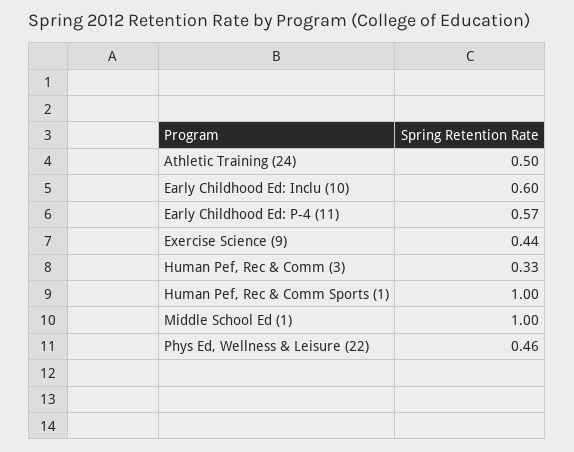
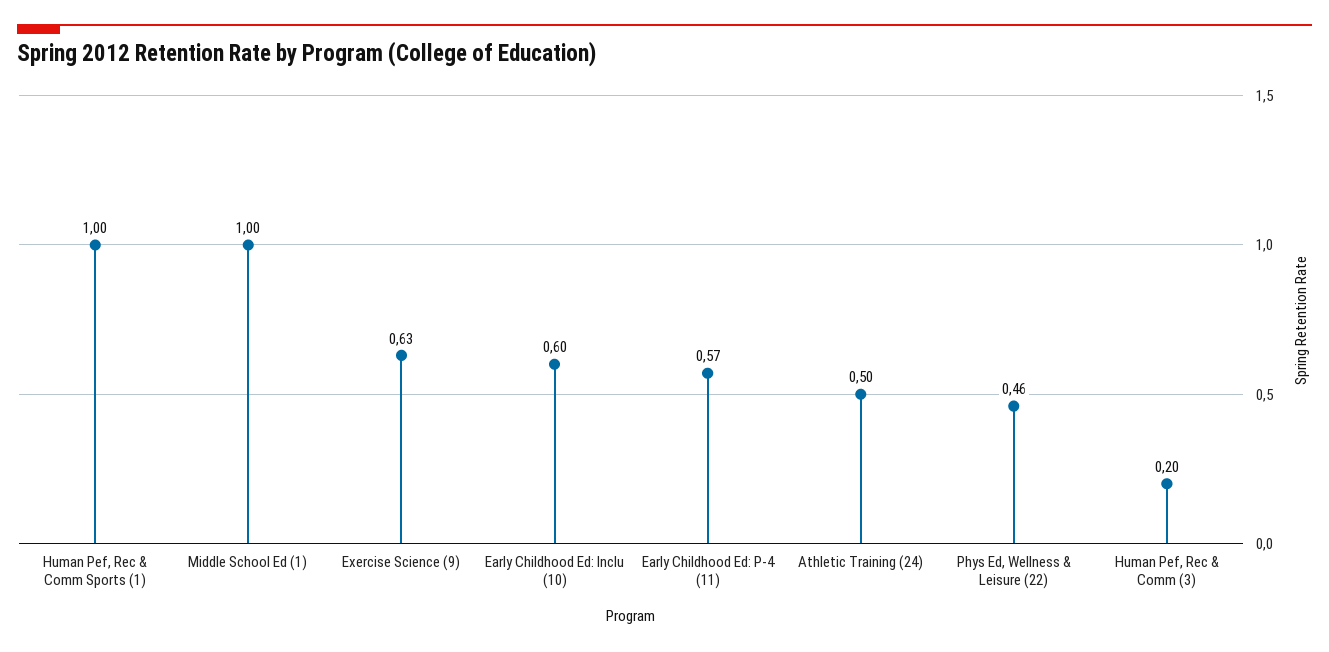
  {
    "Athletic Training (24)": 0.5,
    "Early Childhood Ed: Inclu (10)": 0.6,
    "Early Childhood Ed: P-4 (11)": 0.57,
-   "Exercise Science (9)": 0.44,
+   "Exercise Science (9)": 0.63,
-   "Human Pef, Rec & Comm (3)": 0.33,
+   "Human Pef, Rec & Comm (3)": 0.2,
    "Human Pef, Rec & Comm Sports (1)": 1,
    "Middle School Ed (1)": 1,
    "Phys Ed, Wellness & Leisure (22)": 0.46
  }

